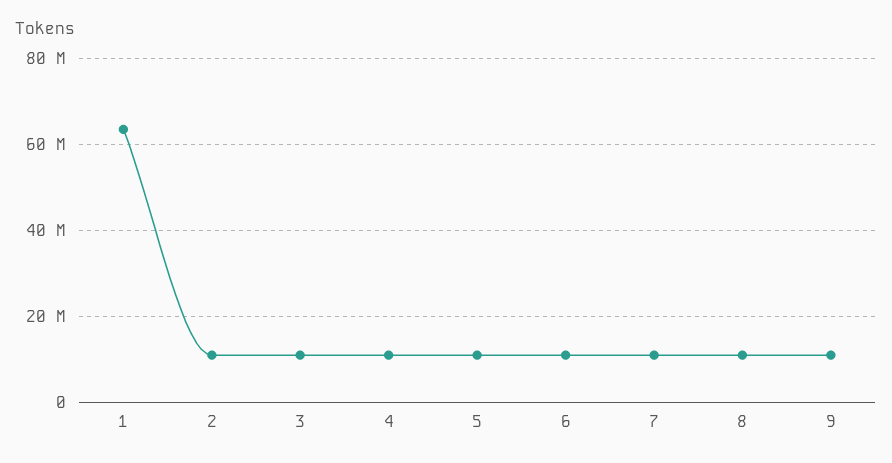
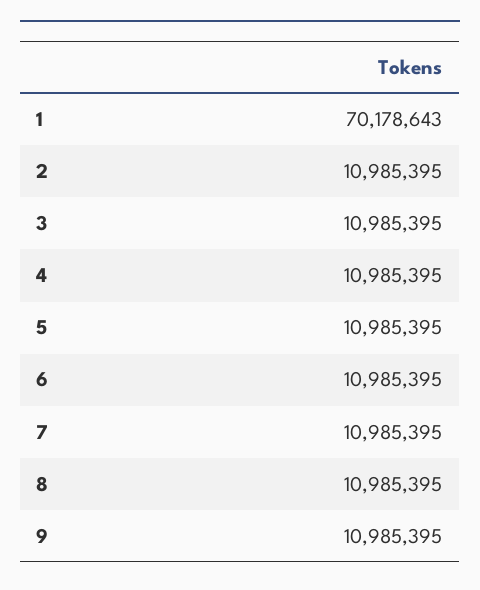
  {
-   "1": 64000000,
+   "1": 70178643,
    "2": 10985395,
    "3": 10985395,
    "4": 10985395,
    "5": 10985395,
    "6": 10985395,
    "7": 10985395,
    "8": 10985395,
    "9": 10985395
  }

